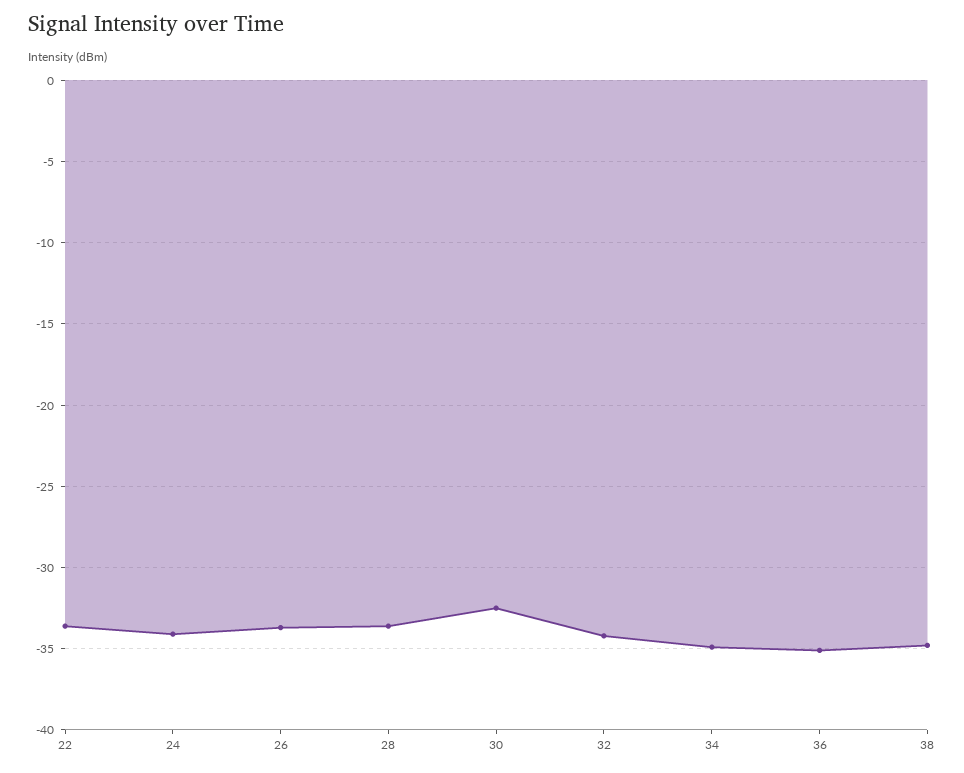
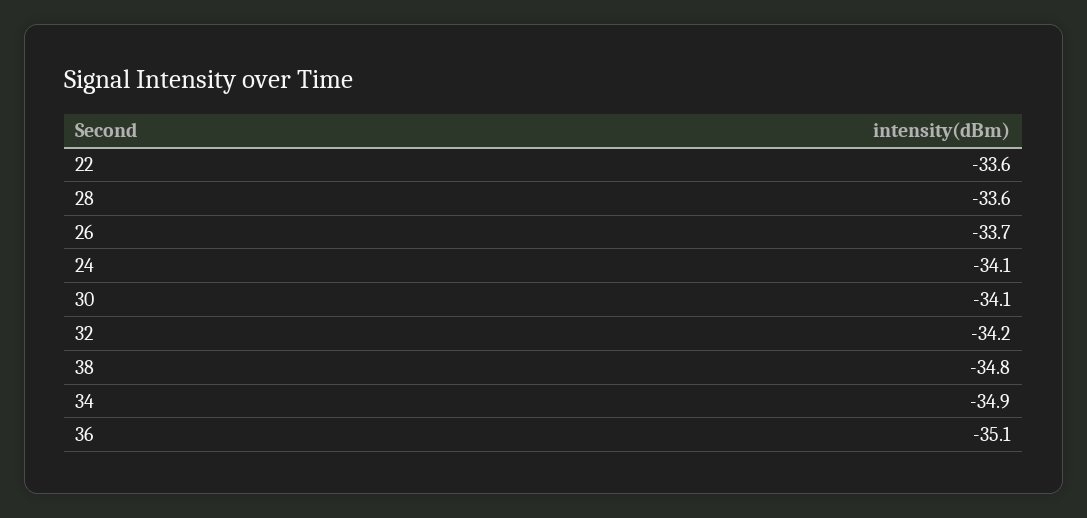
  {
    "22": -33.6,
    "24": -34.1,
    "26": -33.7,
    "28": -33.6,
-   "30": -32.5,
+   "30": -34.1,
    "32": -34.2,
    "34": -34.9,
    "36": -35.1,
    "38": -34.8
  }

